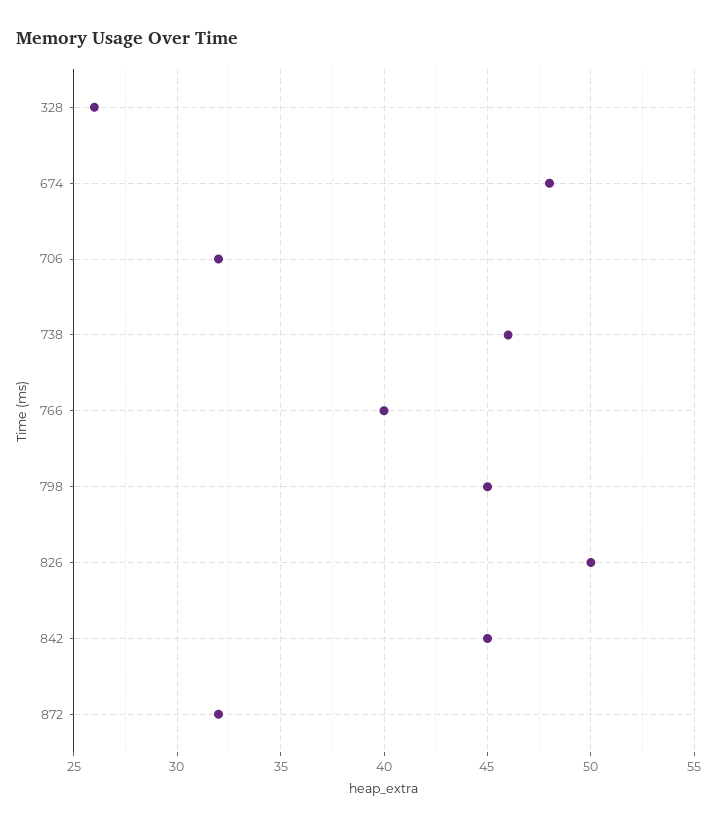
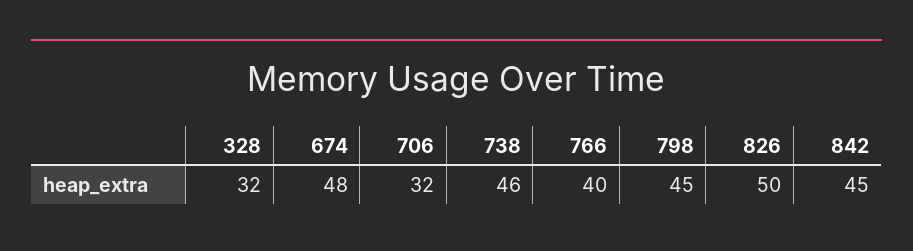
  {
-   "328": 26,
+   "328": 32,
    "674": 48,
    "706": 32,
    "738": 46,
    "766": 40,
    "798": 45,
    "826": 50,
-   "842": 45,
+   "842": 45
-   "872": 32
  }

